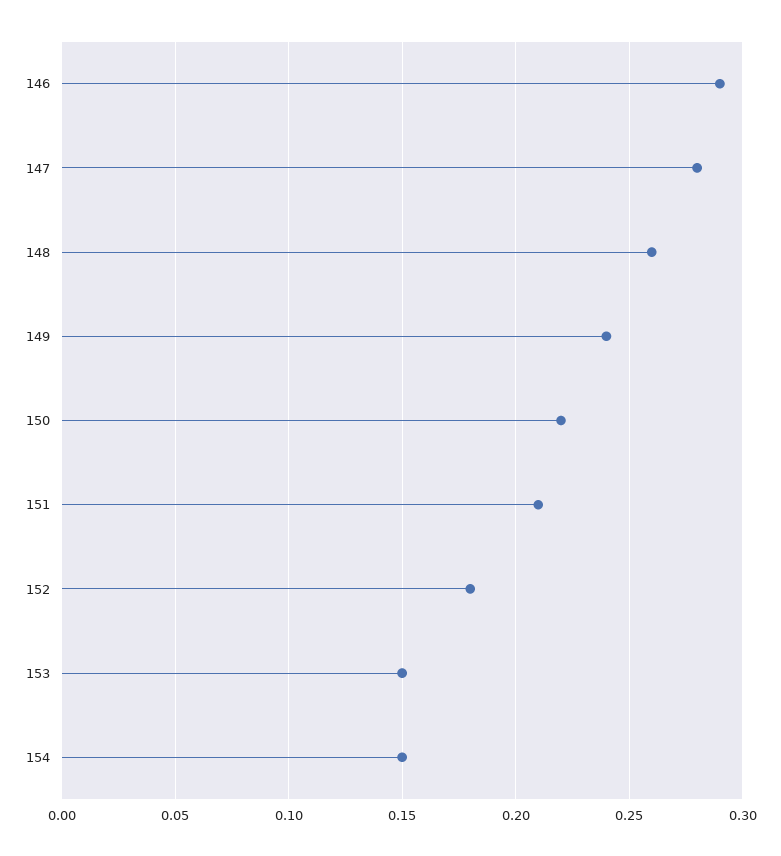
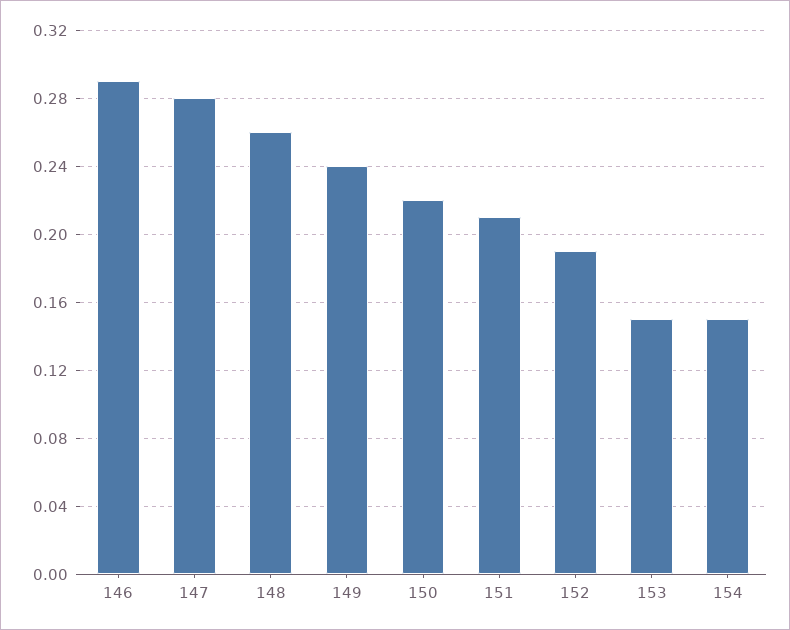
  {
    "146": 0.29,
    "147": 0.28,
    "148": 0.26,
    "149": 0.24,
    "150": 0.22,
    "151": 0.21,
-   "152": 0.18,
+   "152": 0.19,
    "153": 0.15,
    "154": 0.15
  }

